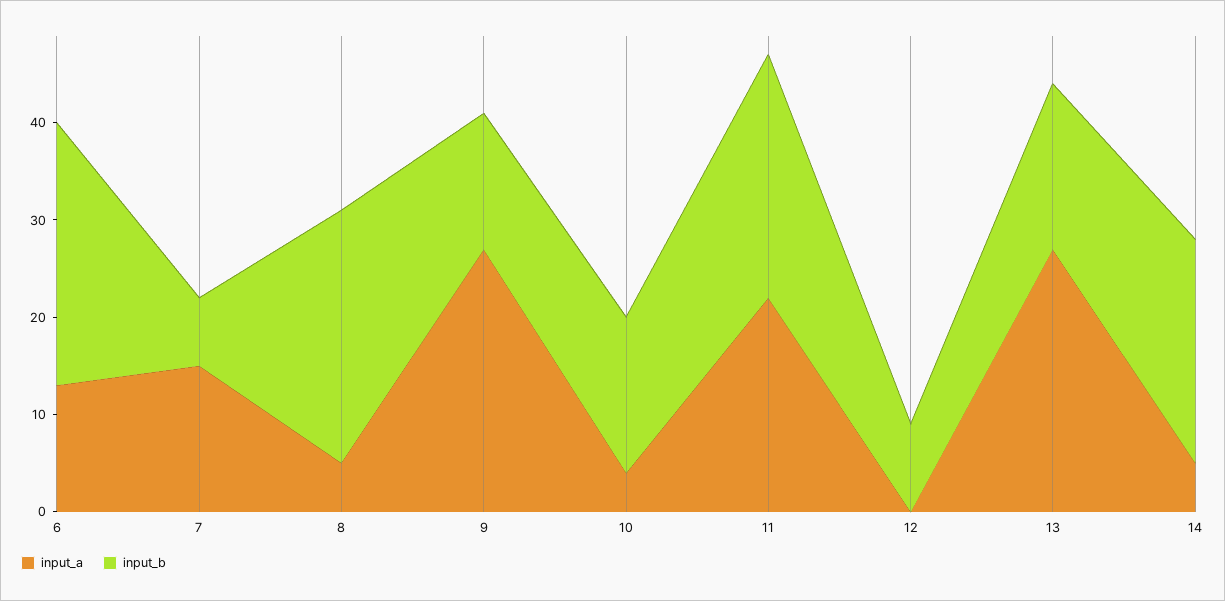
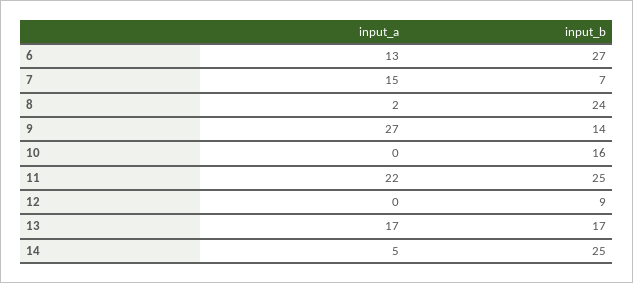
  {
    "input_a": {
      "6": 13,
      "7": 15,
-     "8": 5,
+     "8": 2,
      "9": 27,
-     "10": 4,
+     "10": 0,
      "11": 22,
      "12": 0,
-     "13": 27,
+     "13": 17,
      "14": 5
    },
    "input_b": {
      "6": 27,
      "7": 7,
-     "8": 26,
+     "8": 24,
      "9": 14,
      "10": 16,
      "11": 25,
      "12": 9,
      "13": 17,
-     "14": 23
+     "14": 25
    }
  }

